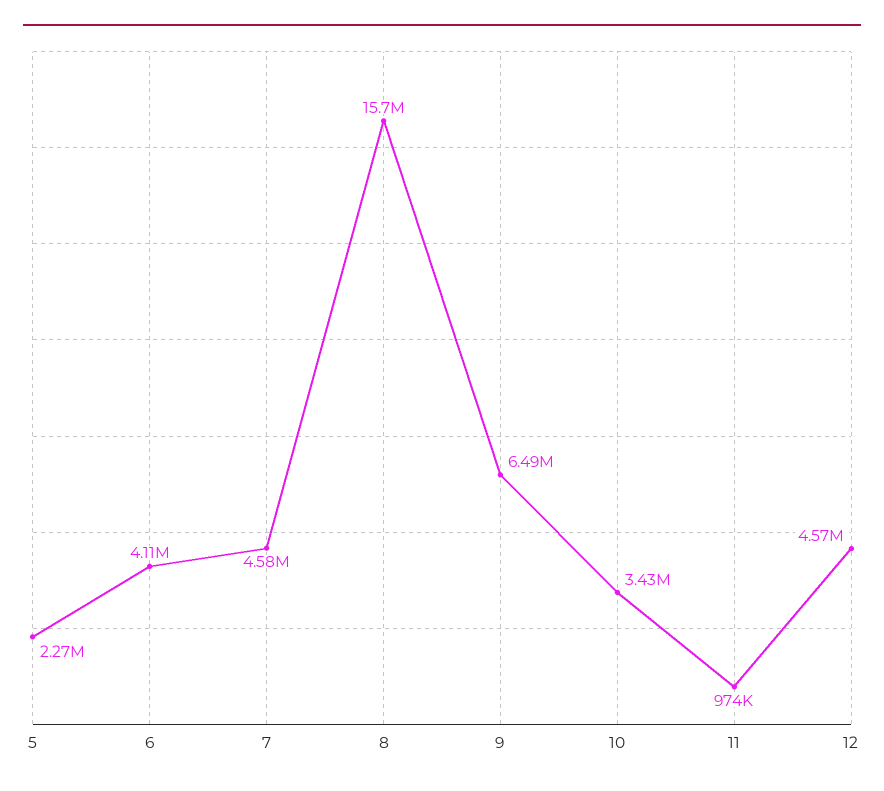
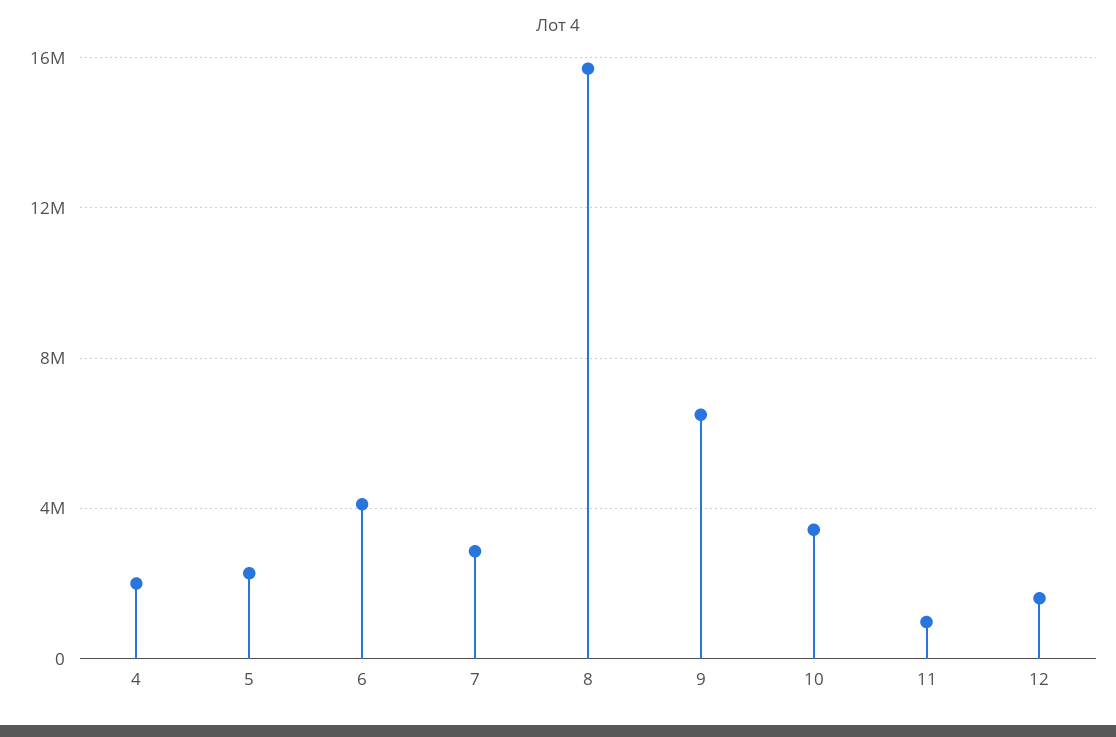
  {
    "5": 2270000,
    "6": 4110000,
-   "7": 4580000,
+   "7": 3000000,
    "8": 15700000,
    "9": 6490000,
    "10": 3430000,
    "11": 974000,
-   "12": 4570000
+   "12": 1500000,
+   "4": 2000000
  }

